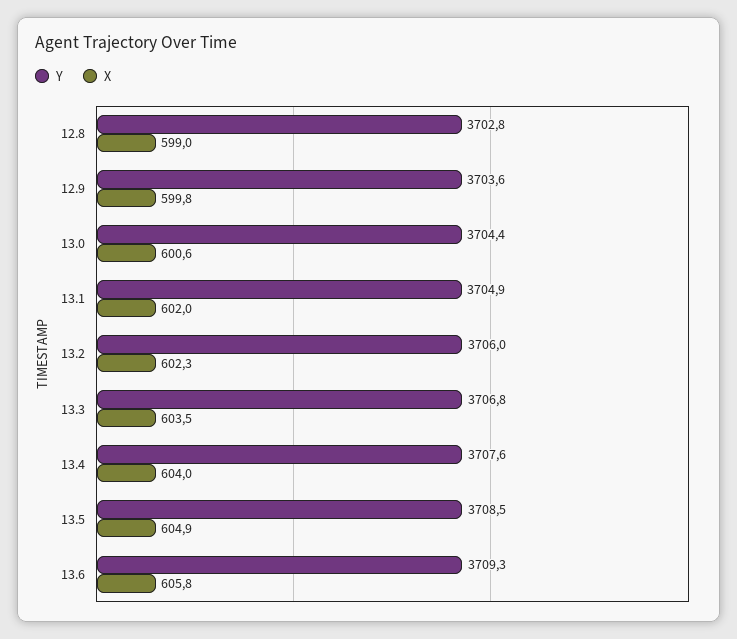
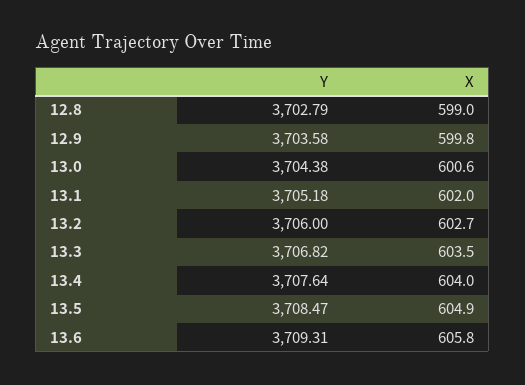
  {
    "Y": {
      "12.8": 3702.79,
      "12.9": 3703.58,
      "13.0": 3704.38,
-     "13.1": 3704.9,
+     "13.1": 3705.18,
      "13.2": 3706,
      "13.3": 3706.82,
      "13.4": 3707.64,
      "13.5": 3708.47,
      "13.6": 3709.31
    },
    "X": {
      "12.8": 599,
      "12.9": 599.8,
      "13.0": 600.6,
      "13.1": 602,
-     "13.2": 602.3,
+     "13.2": 602.7,
      "13.3": 603.5,
      "13.4": 604,
      "13.5": 604.9,
      "13.6": 605.8
    }
  }

